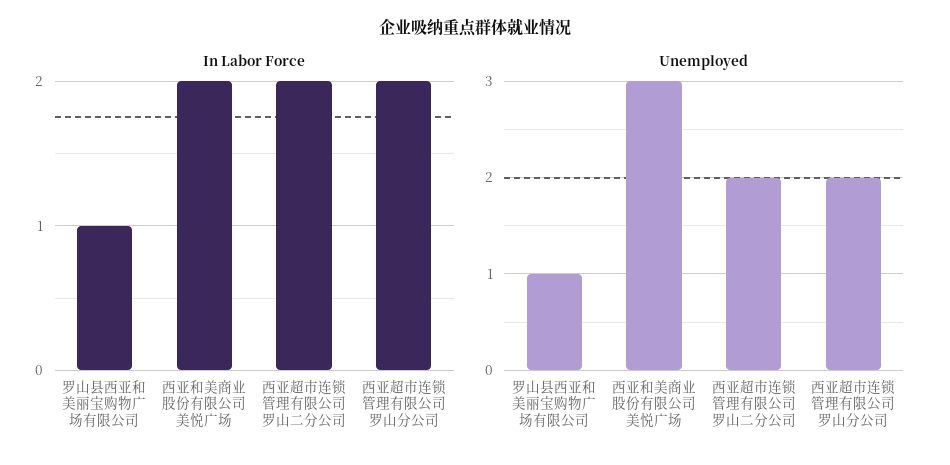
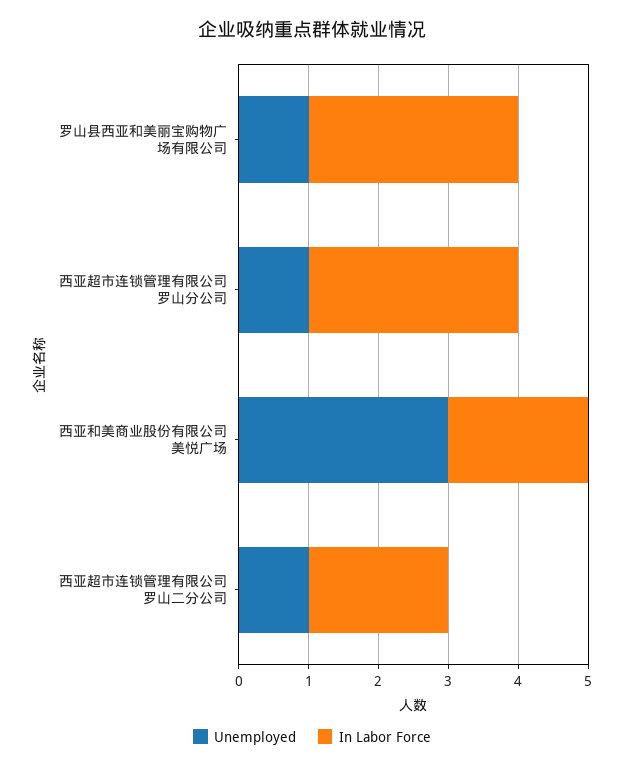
  {
    "In Labor Force": {
-     "罗山县西亚和美丽宝购物广场有限公司": 1,
+     "罗山县西亚和美丽宝购物广场有限公司": 3,
      "西亚和美商业股份有限公司美悦广场": 2,
      "西亚超市连锁管理有限公司罗山二分公司": 2,
-     "西亚超市连锁管理有限公司罗山分公司": 2
+     "西亚超市连锁管理有限公司罗山分公司": 3
    },
    "Unemployed": {
      "罗山县西亚和美丽宝购物广场有限公司": 1,
      "西亚和美商业股份有限公司美悦广场": 3,
-     "西亚超市连锁管理有限公司罗山二分公司": 2,
+     "西亚超市连锁管理有限公司罗山二分公司": 1,
-     "西亚超市连锁管理有限公司罗山分公司": 2
+     "西亚超市连锁管理有限公司罗山分公司": 1
    }
  }

